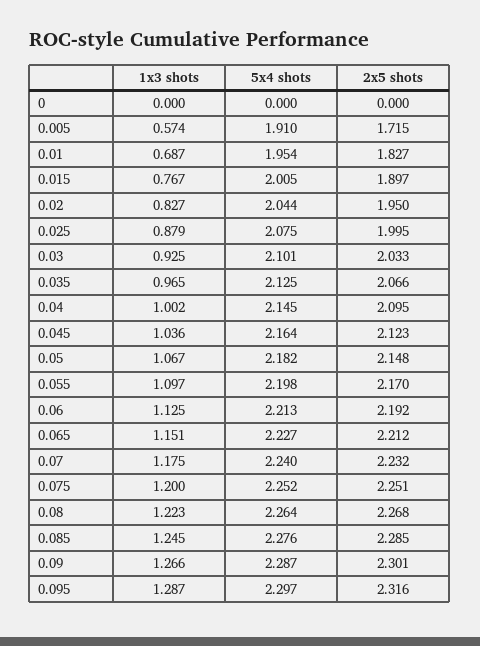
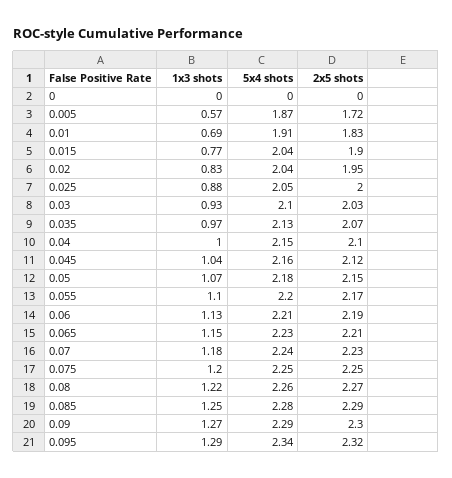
  {
    "1x3 shots": {
      "0": 0,
      "0.005": 0.574,
      "0.01": 0.687,
      "0.015": 0.767,
      "0.02": 0.827,
      "0.025": 0.879,
      "0.03": 0.925,
      "0.035": 0.965,
      "0.04": 1.002,
      "0.045": 1.036,
      "0.05": 1.067,
      "0.055": 1.097,
      "0.06": 1.125,
      "0.065": 1.151,
      "0.07": 1.175,
      "0.075": 1.2,
      "0.08": 1.223,
      "0.085": 1.245,
      "0.09": 1.266,
      "0.095": 1.287
    },
    "5x4 shots": {
      "0": 0,
-     "0.005": 1.91,
+     "0.005": 1.87,
-     "0.01": 1.954,
+     "0.01": 1.91,
-     "0.015": 2.005,
+     "0.015": 2.04,
      "0.02": 2.044,
-     "0.025": 2.075,
+     "0.025": 2.05,
      "0.03": 2.101,
      "0.035": 2.125,
      "0.04": 2.145,
      "0.045": 2.164,
      "0.05": 2.182,
      "0.055": 2.198,
      "0.06": 2.213,
      "0.065": 2.227,
      "0.07": 2.24,
      "0.075": 2.252,
      "0.08": 2.264,
      "0.085": 2.276,
      "0.09": 2.287,
-     "0.095": 2.297
+     "0.095": 2.34
    },
    "2x5 shots": {
      "0": 0,
      "0.005": 1.715,
      "0.01": 1.827,
      "0.015": 1.897,
      "0.02": 1.95,
      "0.025": 1.995,
      "0.03": 2.033,
      "0.035": 2.066,
      "0.04": 2.095,
      "0.045": 2.123,
      "0.05": 2.148,
      "0.055": 2.17,
      "0.06": 2.192,
      "0.065": 2.212,
      "0.07": 2.232,
      "0.075": 2.251,
      "0.08": 2.268,
      "0.085": 2.285,
      "0.09": 2.301,
      "0.095": 2.316
    }
  }

